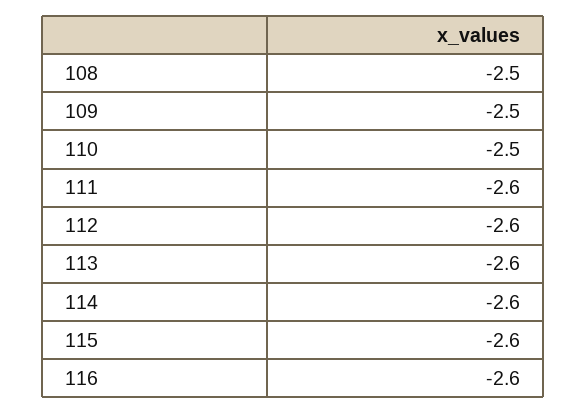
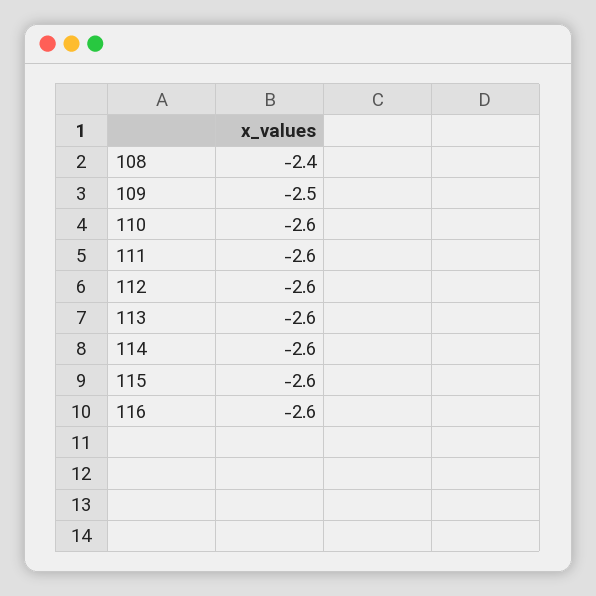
  {
-   "108": -2.5,
+   "108": -2.4,
    "109": -2.5,
-   "110": -2.5,
+   "110": -2.6,
    "111": -2.6,
    "112": -2.6,
    "113": -2.6,
    "114": -2.6,
    "115": -2.6,
    "116": -2.6
  }

